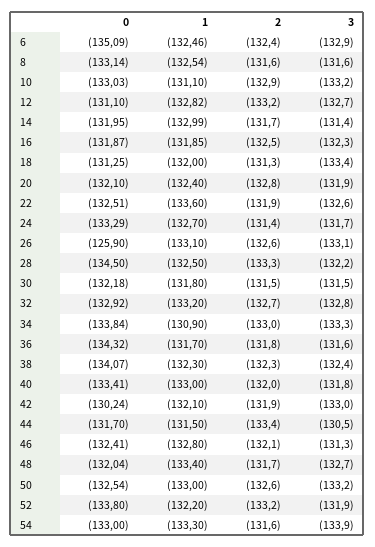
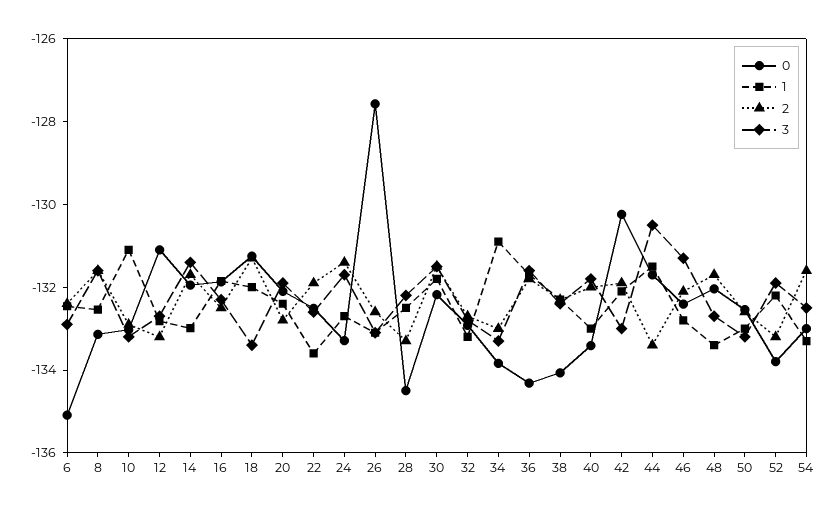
  {
    "0": {
      "6": -135.09,
      "8": -133.14,
      "10": -133.03,
      "12": -131.1,
      "14": -131.95,
      "16": -131.87,
      "18": -131.25,
      "20": -132.1,
      "22": -132.51,
      "24": -133.29,
-     "26": -125.9,
+     "26": -127.5,
      "28": -134.5,
      "30": -132.18,
      "32": -132.92,
      "34": -133.84,
      "36": -134.32,
      "38": -134.07,
      "40": -133.41,
      "42": -130.24,
      "44": -131.7,
      "46": -132.41,
      "48": -132.04,
      "50": -132.54,
      "52": -133.8,
      "54": -133
    },
    "1": {
      "6": -132.46,
      "8": -132.54,
      "10": -131.1,
      "12": -132.82,
      "14": -132.99,
      "16": -131.85,
      "18": -132,
      "20": -132.4,
      "22": -133.6,
      "24": -132.7,
      "26": -133.1,
      "28": -132.5,
      "30": -131.8,
      "32": -133.2,
      "34": -130.9,
      "36": -131.7,
      "38": -132.3,
      "40": -133,
      "42": -132.1,
      "44": -131.5,
      "46": -132.8,
      "48": -133.4,
      "50": -133,
      "52": -132.2,
      "54": -133.3
    },
    "2": {
      "6": -132.4,
      "8": -131.6,
      "10": -132.9,
      "12": -133.2,
      "14": -131.7,
      "16": -132.5,
      "18": -131.3,
      "20": -132.8,
      "22": -131.9,
      "24": -131.4,
      "26": -132.6,
      "28": -133.3,
      "30": -131.5,
      "32": -132.7,
      "34": -133,
      "36": -131.8,
      "38": -132.3,
      "40": -132,
      "42": -131.9,
      "44": -133.4,
      "46": -132.1,
      "48": -131.7,
      "50": -132.6,
      "52": -133.2,
      "54": -131.6
    },
    "3": {
      "6": -132.9,
      "8": -131.6,
      "10": -133.2,
      "12": -132.7,
      "14": -131.4,
      "16": -132.3,
      "18": -133.4,
      "20": -131.9,
      "22": -132.6,
      "24": -131.7,
      "26": -133.1,
      "28": -132.2,
      "30": -131.5,
      "32": -132.8,
      "34": -133.3,
      "36": -131.6,
      "38": -132.4,
      "40": -131.8,
      "42": -133,
      "44": -130.5,
      "46": -131.3,
      "48": -132.7,
      "50": -133.2,
      "52": -131.9,
-     "54": -133.9
+     "54": -132.5
    }
  }

